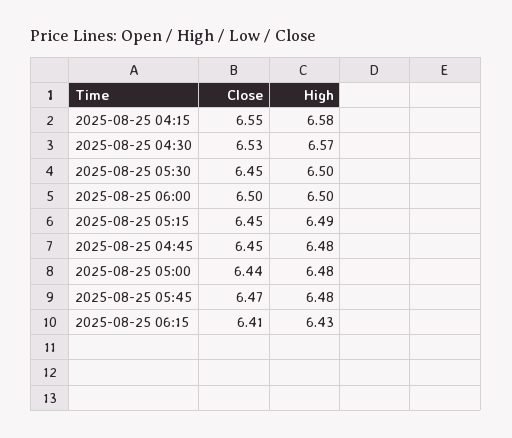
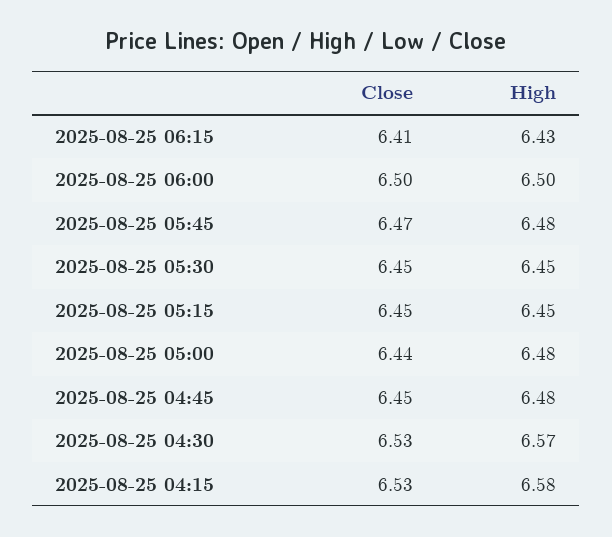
  {
    "Close": {
-     "2025-08-25 04:15": 6.55,
+     "2025-08-25 04:15": 6.53,
      "2025-08-25 04:30": 6.53,
      "2025-08-25 05:30": 6.45,
      "2025-08-25 06:00": 6.5,
      "2025-08-25 05:15": 6.45,
      "2025-08-25 04:45": 6.45,
      "2025-08-25 05:00": 6.44,
      "2025-08-25 05:45": 6.47,
      "2025-08-25 06:15": 6.41
    },
    "High": {
      "2025-08-25 04:15": 6.58,
      "2025-08-25 04:30": 6.57,
-     "2025-08-25 05:30": 6.5,
+     "2025-08-25 05:30": 6.45,
      "2025-08-25 06:00": 6.5,
-     "2025-08-25 05:15": 6.49,
+     "2025-08-25 05:15": 6.45,
      "2025-08-25 04:45": 6.48,
      "2025-08-25 05:00": 6.48,
      "2025-08-25 05:45": 6.48,
      "2025-08-25 06:15": 6.43
    }
  }

